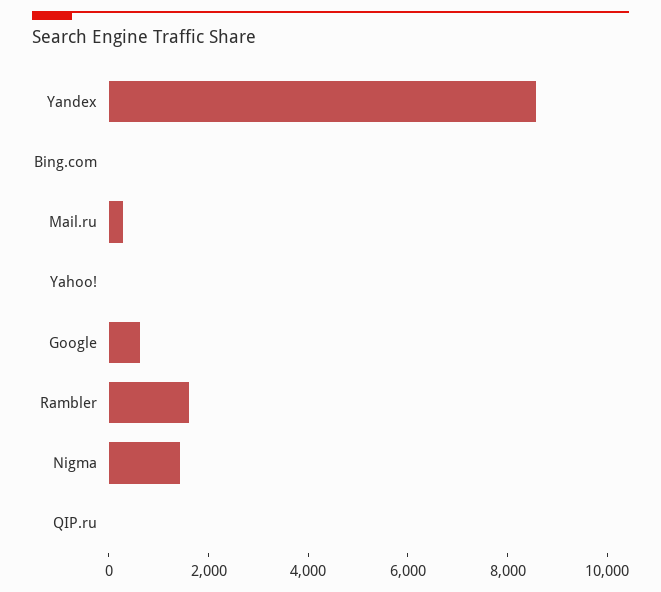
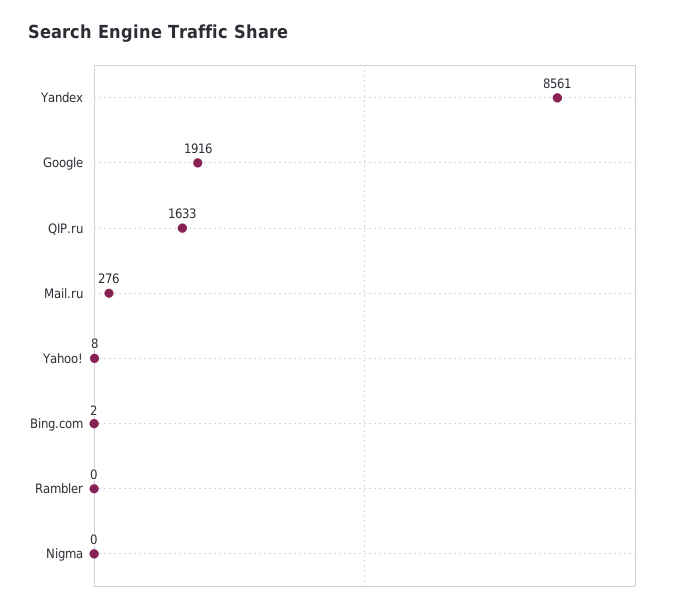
  {
    "Yandex": 8561,
    "Bing.com": 2,
    "Mail.ru": 276,
    "Yahoo!": 8,
-   "Google": 500,
+   "Google": 1916,
-   "Rambler": 1500,
+   "Rambler": 0,
-   "Nigma": 1500,
+   "Nigma": 0,
-   "QIP.ru": 0
+   "QIP.ru": 1633
  }

